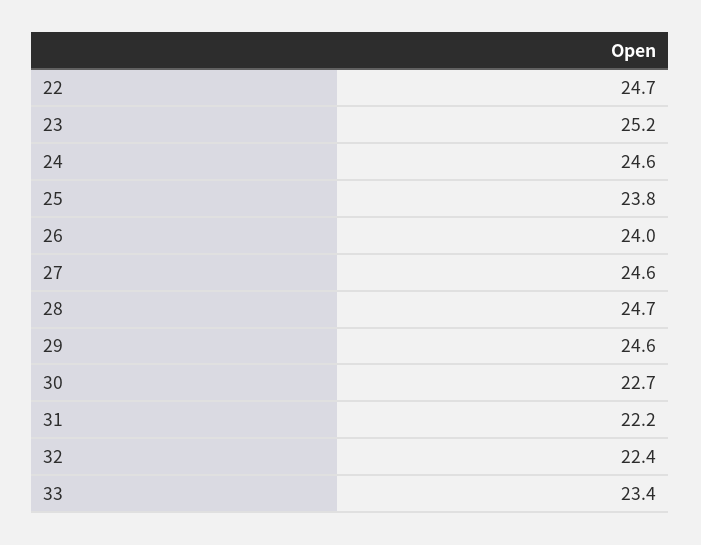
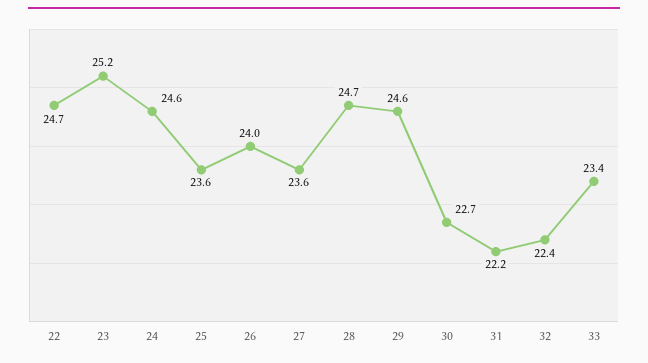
  {
    "22": 24.7,
    "23": 25.2,
    "24": 24.6,
-   "25": 23.8,
+   "25": 23.6,
    "26": 24,
-   "27": 24.6,
+   "27": 23.6,
    "28": 24.7,
    "29": 24.6,
    "30": 22.7,
    "31": 22.2,
    "32": 22.4,
    "33": 23.4
  }

